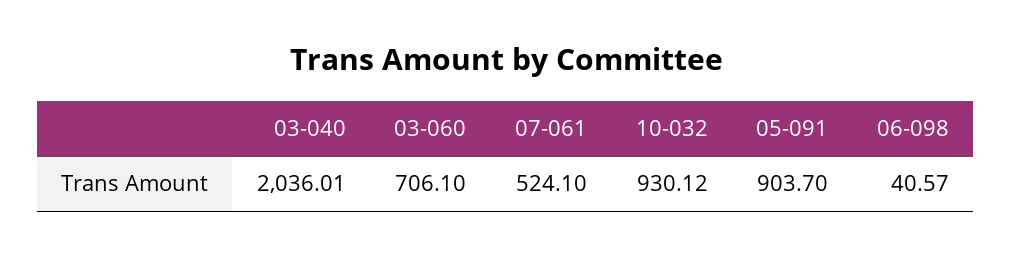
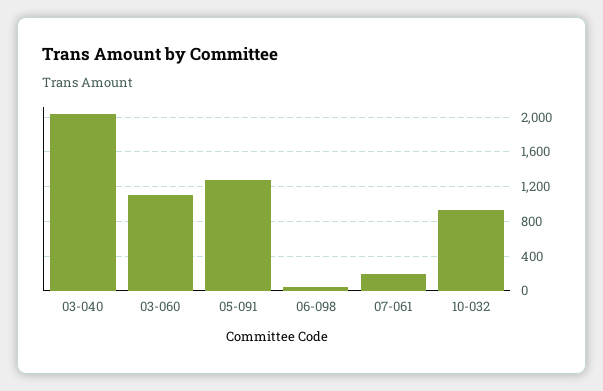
  {
    "03-040": 2036.01,
-   "03-060": 706.1,
+   "03-060": 1100,
-   "07-061": 524.1,
+   "07-061": 200,
    "10-032": 930.12,
-   "05-091": 903.7,
+   "05-091": 1300,
    "06-098": 40.57
  }

